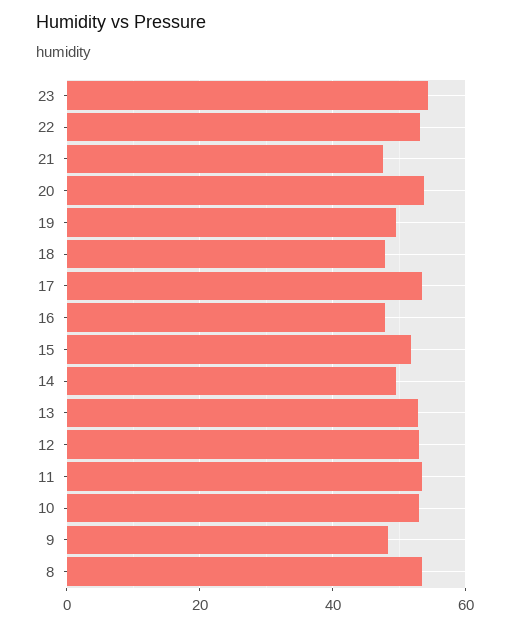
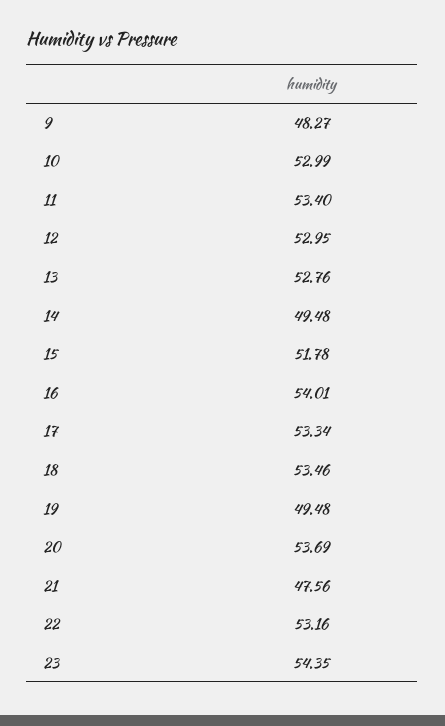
  {
    "23": 54.35,
    "22": 53.16,
    "21": 47.56,
    "20": 53.69,
    "19": 49.48,
-   "18": 48,
+   "18": 53.46,
    "17": 53.34,
-   "16": 48,
+   "16": 54.01,
    "15": 51.78,
    "14": 49.48,
    "13": 52.76,
    "12": 52.95,
    "11": 53.4,
    "10": 52.99,
-   "9": 48.27,
+   "9": 48.27
-   "8": 54
  }

